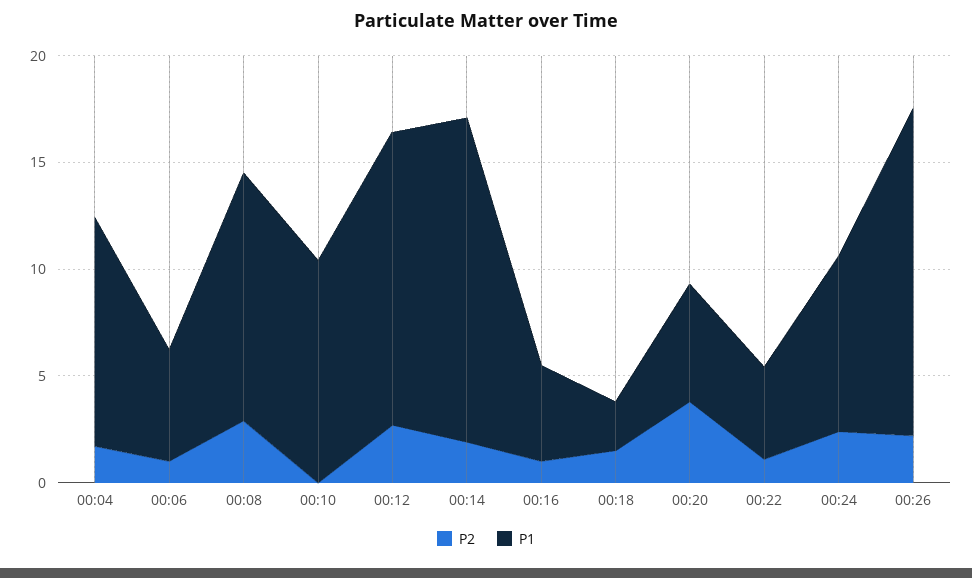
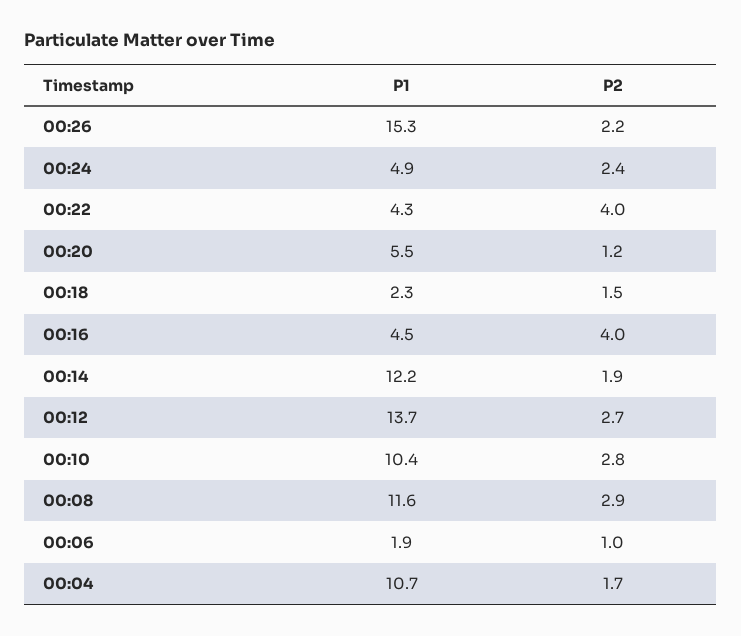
  {
    "P2": {
      "00:04": 1.7,
      "00:06": 1,
      "00:08": 2.9,
-     "00:10": 0,
+     "00:10": 2.8,
      "00:12": 2.7,
      "00:14": 1.9,
-     "00:16": 1,
+     "00:16": 4,
      "00:18": 1.5,
-     "00:20": 4,
+     "00:20": 1.2,
-     "00:22": 1,
+     "00:22": 4,
      "00:24": 2.4,
      "00:26": 2.2
    },
    "P1": {
      "00:04": 10.7,
-     "00:06": 5,
+     "00:06": 1.9,
      "00:08": 11.6,
      "00:10": 10.4,
      "00:12": 13.7,
-     "00:14": 15,
+     "00:14": 12.2,
      "00:16": 4.5,
      "00:18": 2.3,
      "00:20": 5.5,
      "00:22": 4.3,
-     "00:24": 8,
+     "00:24": 4.9,
      "00:26": 15.3
    }
  }

